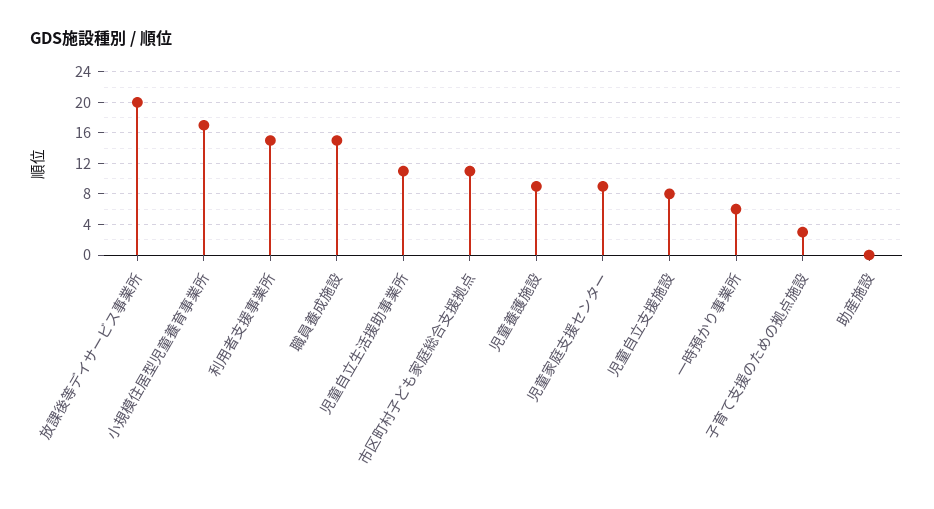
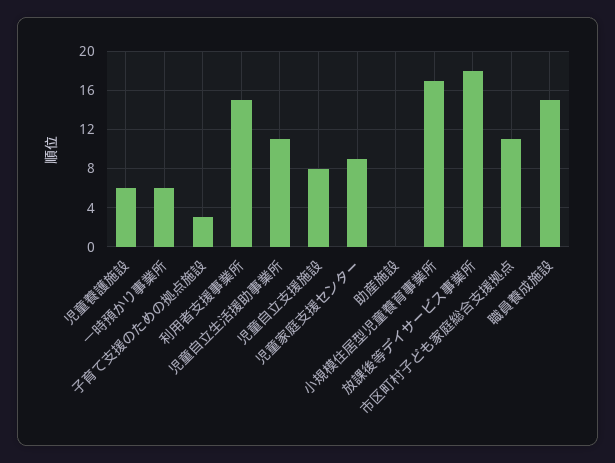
  {
-   "放課後等デイサービス事業所": 20,
+   "放課後等デイサービス事業所": 18,
    "小規模住居型児童養育事業所": 17,
    "利用者支援事業所": 15,
    "職員養成施設": 15,
    "児童自立生活援助事業所": 11,
    "市区町村子ども家庭総合支援拠点": 11,
-   "児童養護施設": 9,
+   "児童養護施設": 6,
    "児童家庭支援センター": 9,
    "児童自立支援施設": 8,
    "一時預かり事業所": 6,
    "子育て支援のための拠点施設": 3,
    "助産施設": 0
  }

